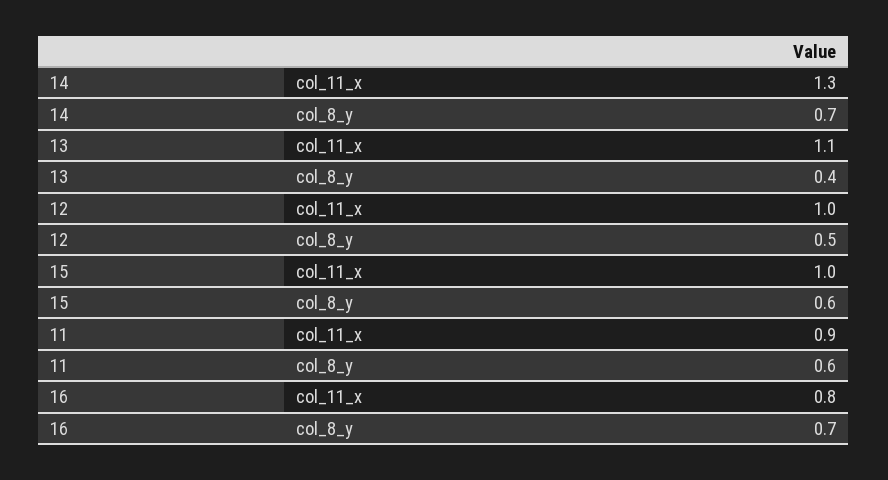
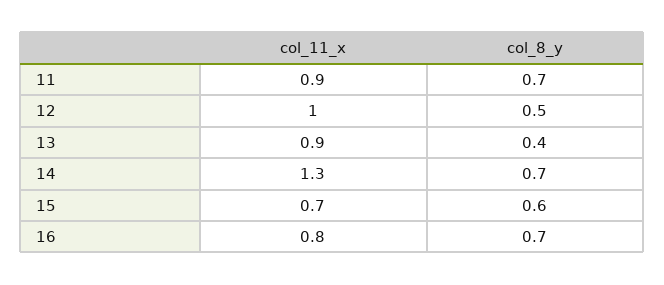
  {
    "14": {
      "col_11_x": 1.3,
      "col_8_y": 0.7
    },
    "13": {
-     "col_11_x": 1.1,
+     "col_11_x": 0.9,
      "col_8_y": 0.4
    },
    "12": {
      "col_11_x": 1,
      "col_8_y": 0.5
    },
    "15": {
-     "col_11_x": 1,
+     "col_11_x": 0.7,
      "col_8_y": 0.6
    },
    "11": {
      "col_11_x": 0.9,
-     "col_8_y": 0.6
+     "col_8_y": 0.7
    },
    "16": {
      "col_11_x": 0.8,
      "col_8_y": 0.7
    }
  }

